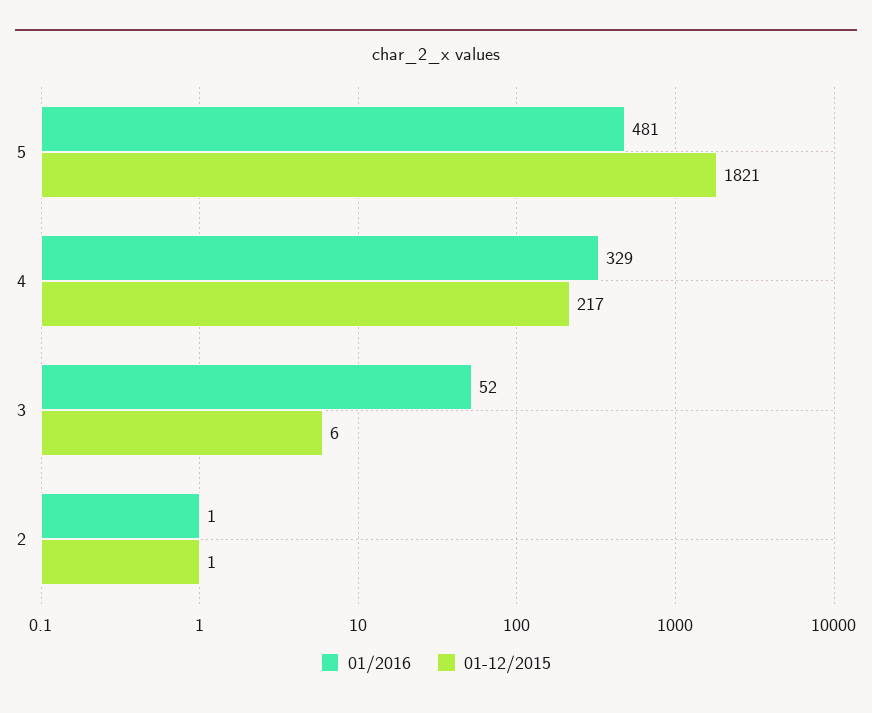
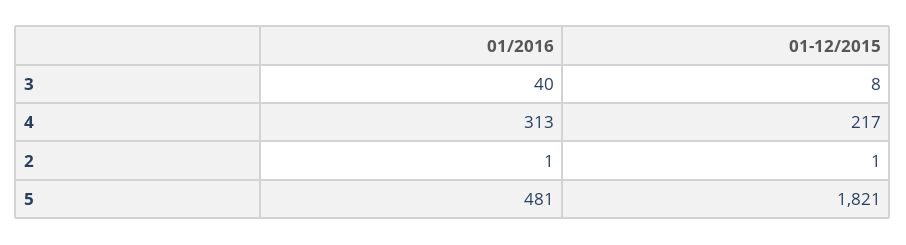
  {
    "01/2016": {
      "5": 481,
-     "4": 329,
+     "4": 313,
-     "3": 52,
+     "3": 40,
      "2": 1
    },
    "01-12/2015": {
      "5": 1821,
      "4": 217,
-     "3": 6,
+     "3": 8,
      "2": 1
    }
  }

